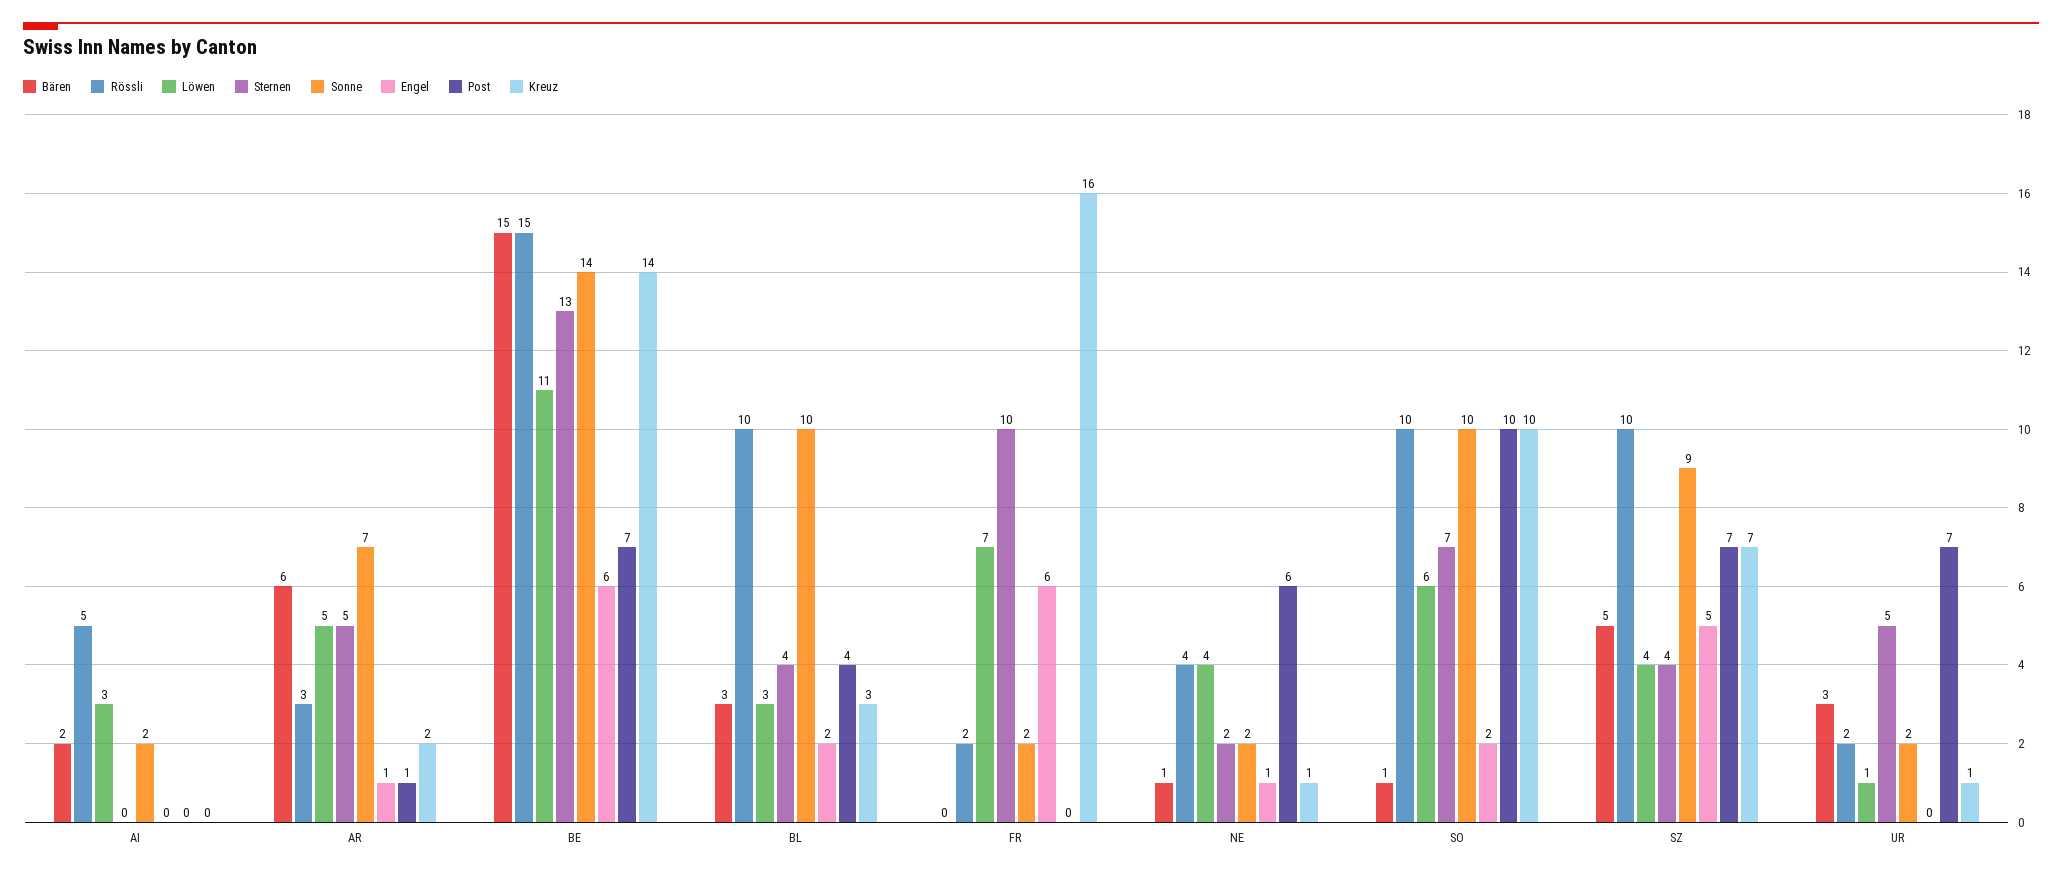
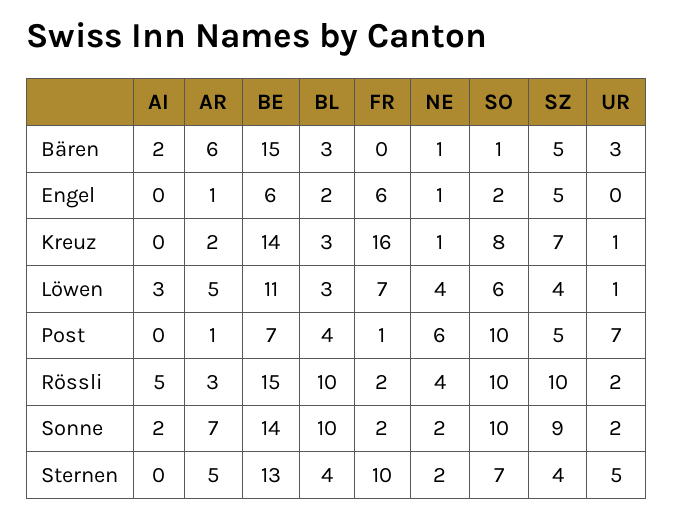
  {
    "Bären": {
      "AI": 2,
      "AR": 6,
      "BE": 15,
      "BL": 3,
      "FR": 0,
      "NE": 1,
      "SO": 1,
      "SZ": 5,
      "UR": 3
    },
    "Rössli": {
      "AI": 5,
      "AR": 3,
      "BE": 15,
      "BL": 10,
      "FR": 2,
      "NE": 4,
      "SO": 10,
      "SZ": 10,
      "UR": 2
    },
    "Löwen": {
      "AI": 3,
      "AR": 5,
      "BE": 11,
      "BL": 3,
      "FR": 7,
      "NE": 4,
      "SO": 6,
      "SZ": 4,
      "UR": 1
    },
    "Sternen": {
      "AI": 0,
      "AR": 5,
      "BE": 13,
      "BL": 4,
      "FR": 10,
      "NE": 2,
      "SO": 7,
      "SZ": 4,
      "UR": 5
    },
    "Sonne": {
      "AI": 2,
      "AR": 7,
      "BE": 14,
      "BL": 10,
      "FR": 2,
      "NE": 2,
      "SO": 10,
      "SZ": 9,
      "UR": 2
    },
    "Engel": {
      "AI": 0,
      "AR": 1,
      "BE": 6,
      "BL": 2,
      "FR": 6,
      "NE": 1,
      "SO": 2,
      "SZ": 5,
      "UR": 0
    },
    "Post": {
      "AI": 0,
      "AR": 1,
      "BE": 7,
      "BL": 4,
-     "FR": 0,
+     "FR": 1,
      "NE": 6,
      "SO": 10,
-     "SZ": 7,
+     "SZ": 5,
      "UR": 7
    },
    "Kreuz": {
      "AI": 0,
      "AR": 2,
      "BE": 14,
      "BL": 3,
      "FR": 16,
      "NE": 1,
-     "SO": 10,
+     "SO": 8,
      "SZ": 7,
      "UR": 1
    }
  }

